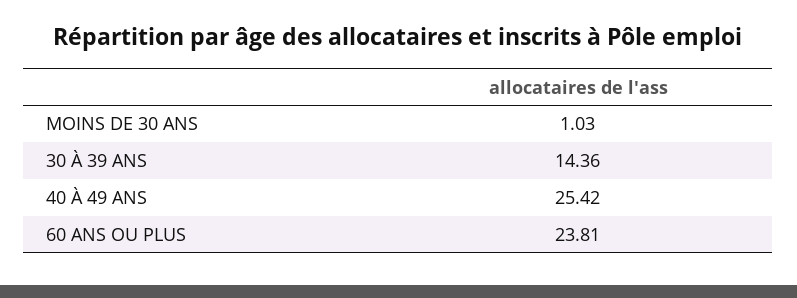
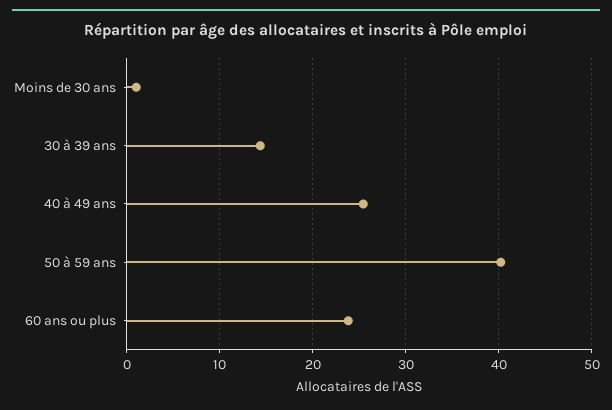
  {
    "MOINS DE 30 ANS": 1.03,
    "30 À 39 ANS": 14.36,
    "40 À 49 ANS": 25.42,
-   "60 ANS OU PLUS": 23.81
+   "60 ANS OU PLUS": 23.81,
+   "50 à 59 ans": 40
  }

